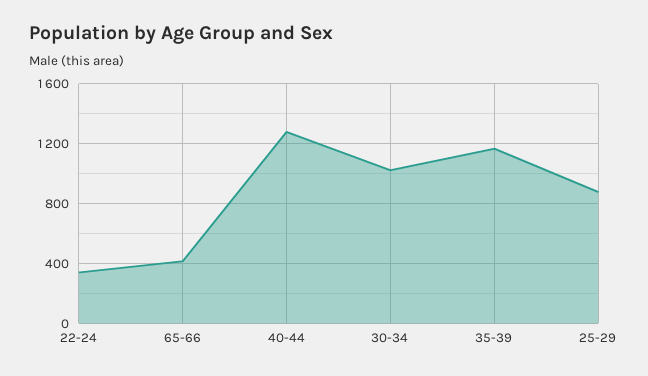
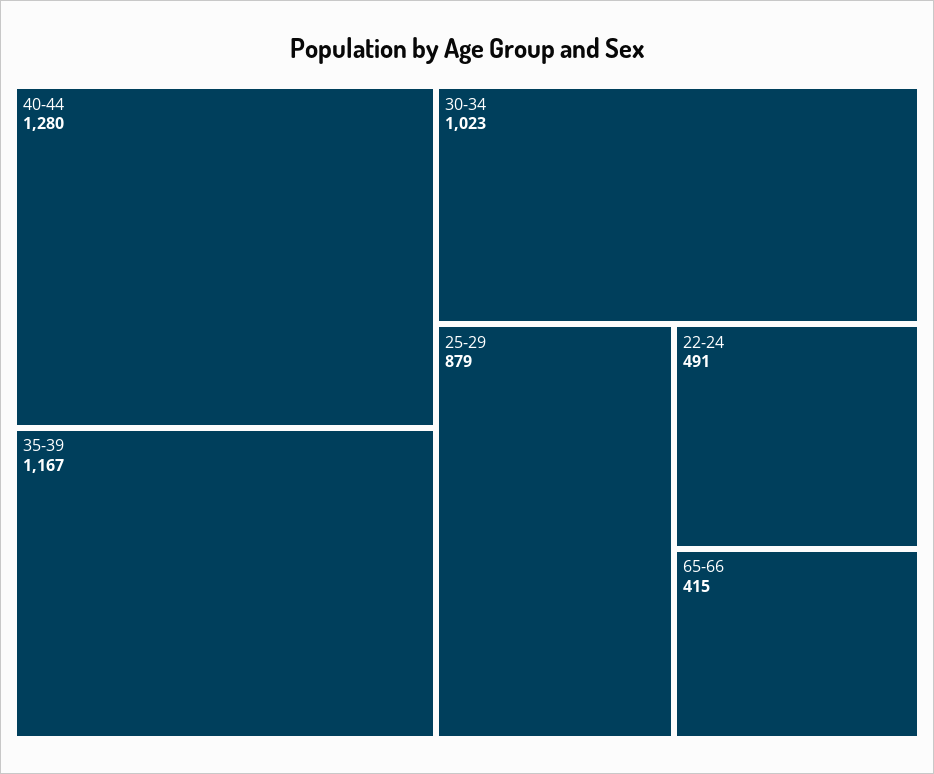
  {
-   "22-24": 350,
+   "22-24": 491,
    "65-66": 415,
    "40-44": 1280,
    "30-34": 1023,
    "35-39": 1167,
    "25-29": 879
  }

